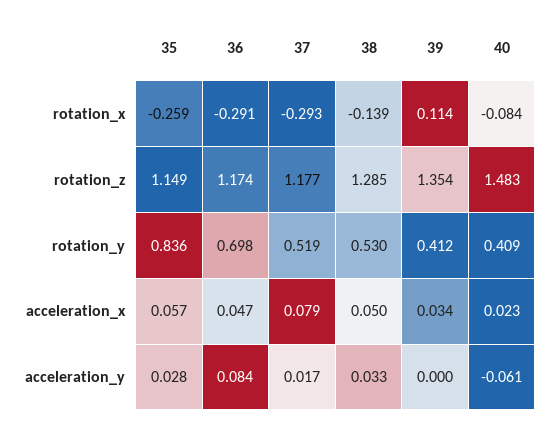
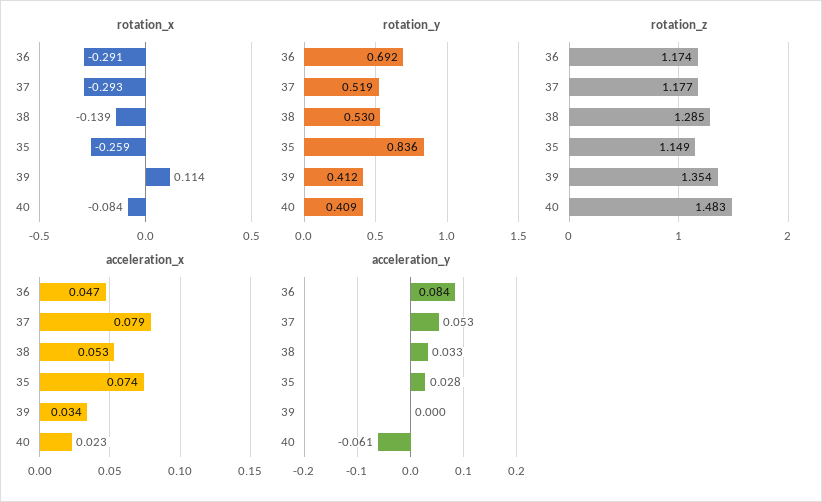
  {
    "rotation_x": {
      "35": -0.259,
      "36": -0.291,
      "37": -0.293,
      "38": -0.139,
      "39": 0.114,
      "40": -0.084
    },
    "rotation_z": {
      "35": 1.149,
      "36": 1.174,
      "37": 1.177,
      "38": 1.285,
      "39": 1.354,
      "40": 1.483
    },
    "rotation_y": {
      "35": 0.836,
-     "36": 0.698,
+     "36": 0.692,
      "37": 0.519,
      "38": 0.53,
      "39": 0.412,
      "40": 0.409
    },
    "acceleration_x": {
-     "35": 0.057,
+     "35": 0.074,
      "36": 0.047,
      "37": 0.079,
-     "38": 0.05,
+     "38": 0.053,
      "39": 0.034,
      "40": 0.023
    },
    "acceleration_y": {
      "35": 0.028,
      "36": 0.084,
-     "37": 0.017,
+     "37": 0.053,
      "38": 0.033,
      "39": 0,
      "40": -0.061
    }
  }

